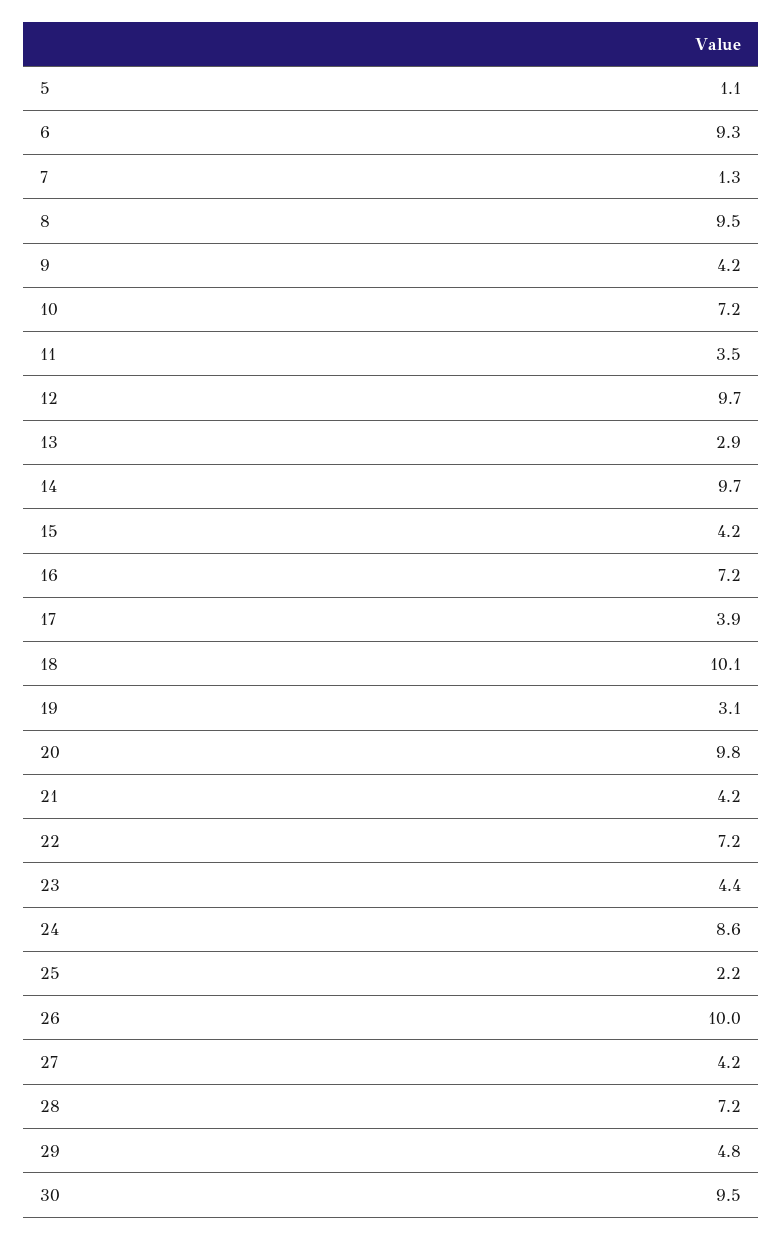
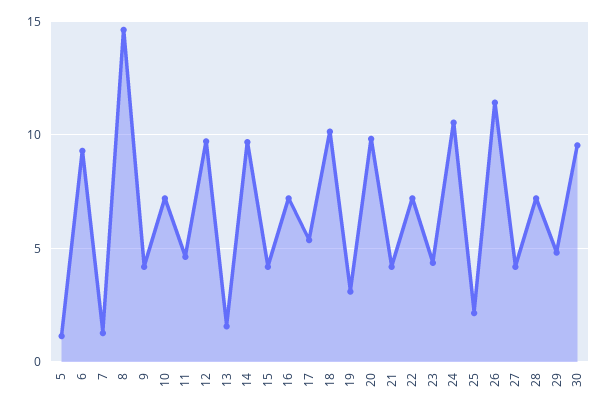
  {
    "5": 1.1,
    "6": 9.3,
    "7": 1.3,
-   "8": 9.5,
+   "8": 14.5,
    "9": 4.2,
    "10": 7.2,
-   "11": 3.5,
+   "11": 4.5,
    "12": 9.7,
-   "13": 2.9,
+   "13": 1.5,
    "14": 9.7,
    "15": 4.2,
    "16": 7.2,
-   "17": 3.9,
+   "17": 5.5,
    "18": 10.1,
    "19": 3.1,
    "20": 9.8,
    "21": 4.2,
    "22": 7.2,
    "23": 4.4,
-   "24": 8.6,
+   "24": 10.5,
    "25": 2.2,
-   "26": 10,
+   "26": 11.5,
    "27": 4.2,
    "28": 7.2,
    "29": 4.8,
    "30": 9.5
  }

